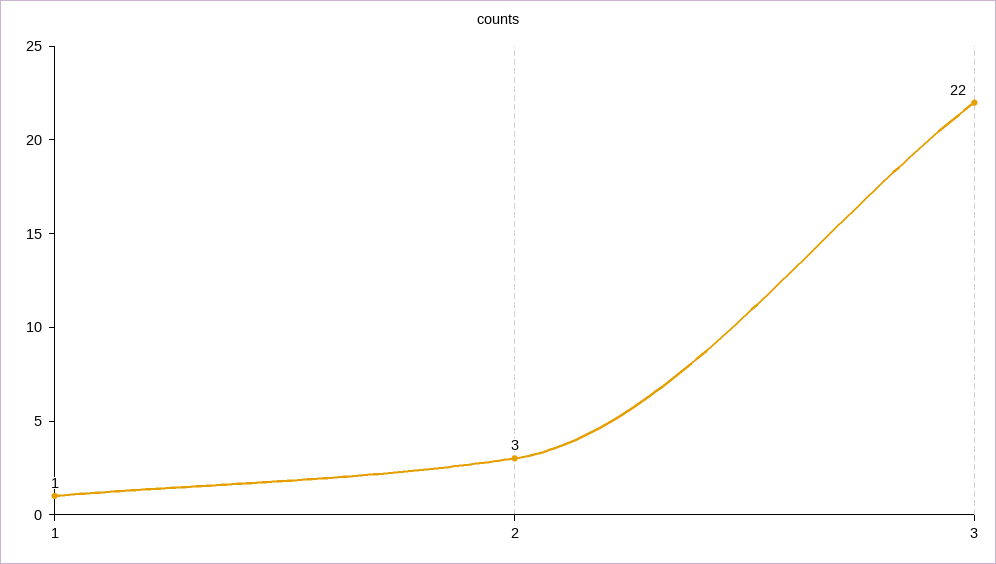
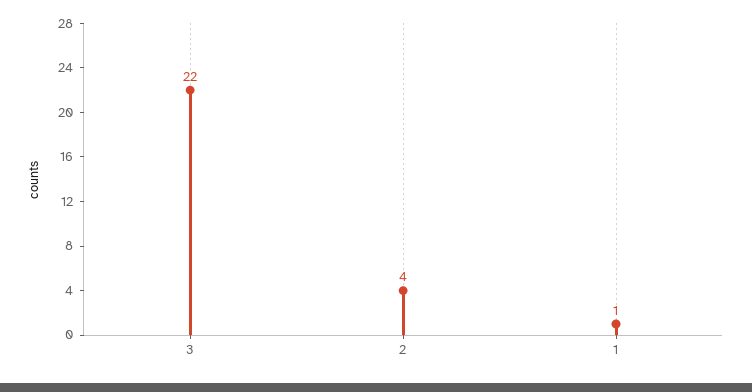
  {
    "1": 1,
-   "2": 3,
+   "2": 4,
    "3": 22
  }

